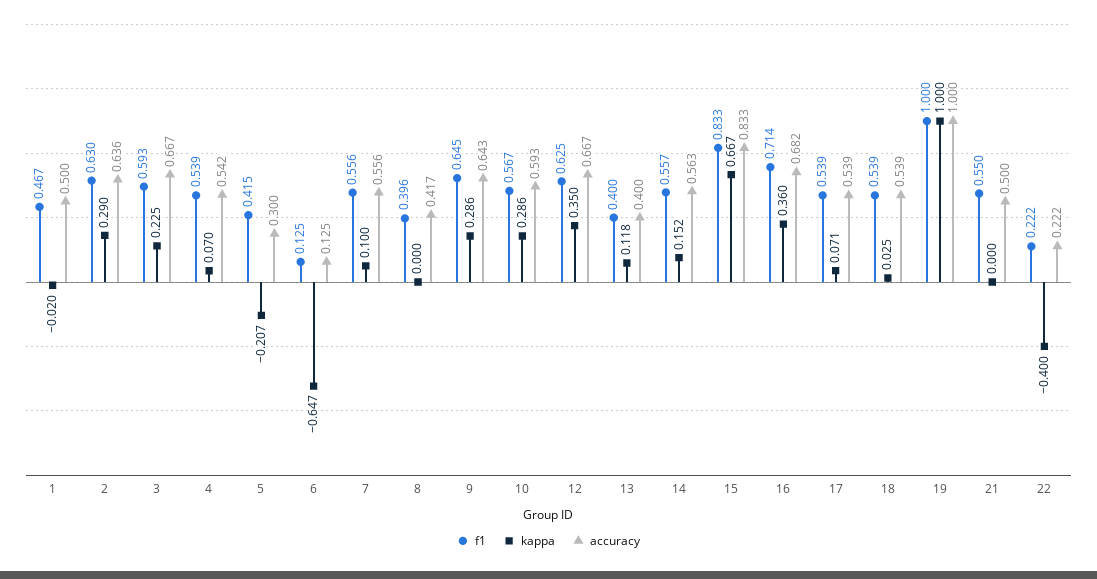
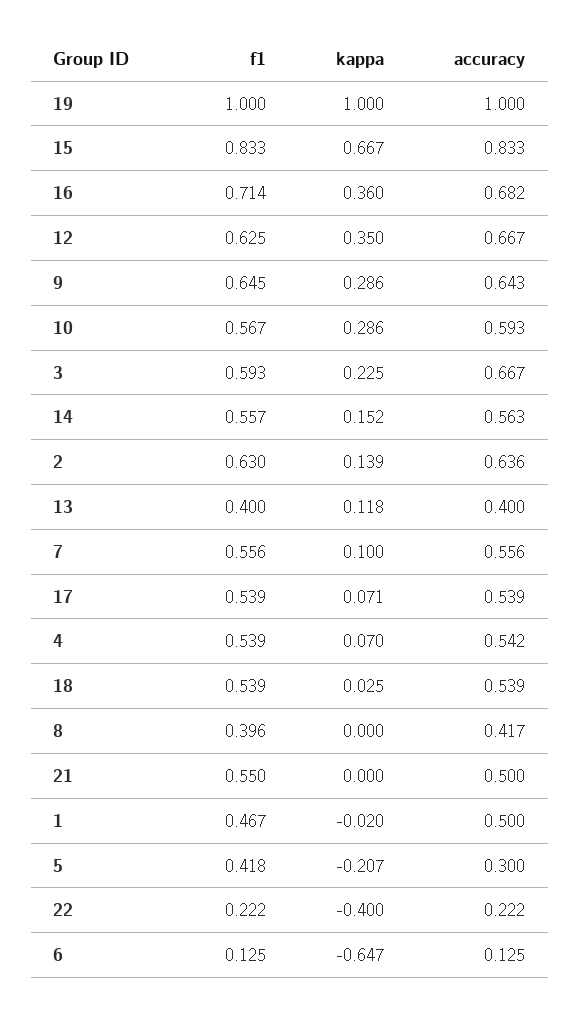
  {
    "f1": {
      "1": 0.467,
      "2": 0.63,
      "3": 0.593,
      "4": 0.539,
-     "5": 0.415,
+     "5": 0.418,
      "6": 0.125,
      "7": 0.556,
      "8": 0.396,
      "9": 0.645,
      "10": 0.567,
      "12": 0.625,
      "13": 0.4,
      "14": 0.557,
      "15": 0.833,
      "16": 0.714,
      "17": 0.539,
      "18": 0.539,
      "19": 1,
      "21": 0.55,
      "22": 0.222
    },
    "kappa": {
      "1": -0.02,
-     "2": 0.29,
+     "2": 0.139,
      "3": 0.225,
      "4": 0.07,
      "5": -0.207,
      "6": -0.647,
      "7": 0.1,
      "8": 0,
      "9": 0.286,
      "10": 0.286,
      "12": 0.35,
      "13": 0.118,
      "14": 0.152,
      "15": 0.667,
      "16": 0.36,
      "17": 0.071,
      "18": 0.025,
      "19": 1,
      "21": 0,
      "22": -0.4
    },
    "accuracy": {
      "1": 0.5,
      "2": 0.636,
      "3": 0.667,
      "4": 0.542,
      "5": 0.3,
      "6": 0.125,
      "7": 0.556,
      "8": 0.417,
      "9": 0.643,
      "10": 0.593,
      "12": 0.667,
      "13": 0.4,
      "14": 0.563,
      "15": 0.833,
      "16": 0.682,
      "17": 0.539,
      "18": 0.539,
      "19": 1,
      "21": 0.5,
      "22": 0.222
    }
  }

